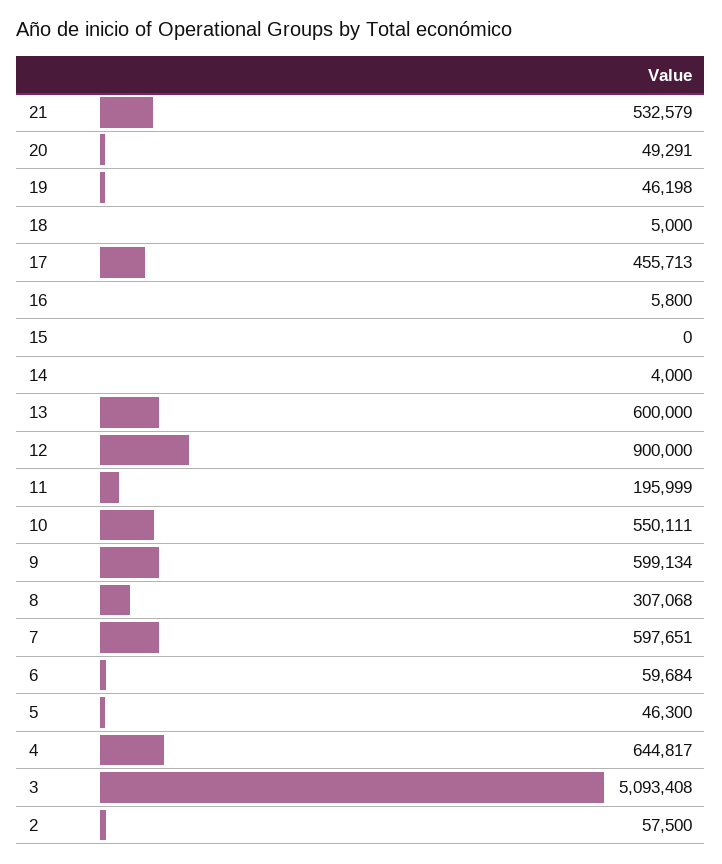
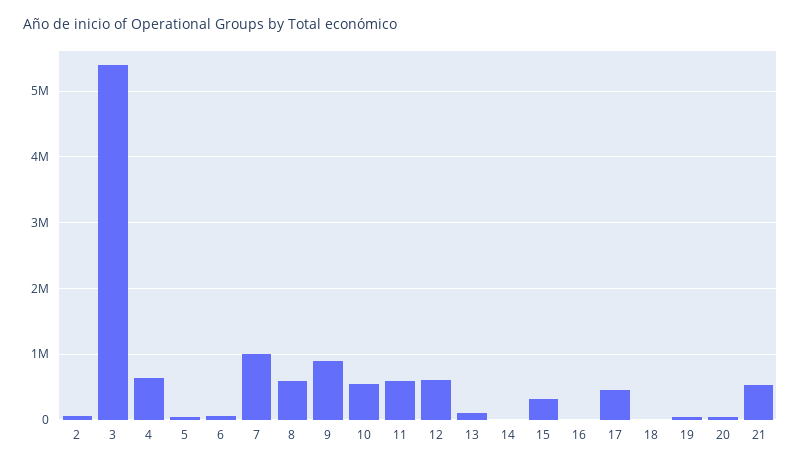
  {
    "21": 532579,
    "20": 49291,
    "19": 46198,
    "18": 5000,
    "17": 455713,
    "16": 5800,
-   "15": 0,
+   "15": 300000,
    "14": 4000,
-   "13": 600000,
+   "13": 100000,
-   "12": 900000,
+   "12": 600000,
-   "11": 195999,
+   "11": 600000,
    "10": 550111,
-   "9": 599134,
+   "9": 900000,
-   "8": 307068,
+   "8": 600000,
-   "7": 597651,
+   "7": 1000000,
    "6": 59684,
    "5": 46300,
    "4": 644817,
-   "3": 5093408,
+   "3": 5400000,
    "2": 57500
  }

